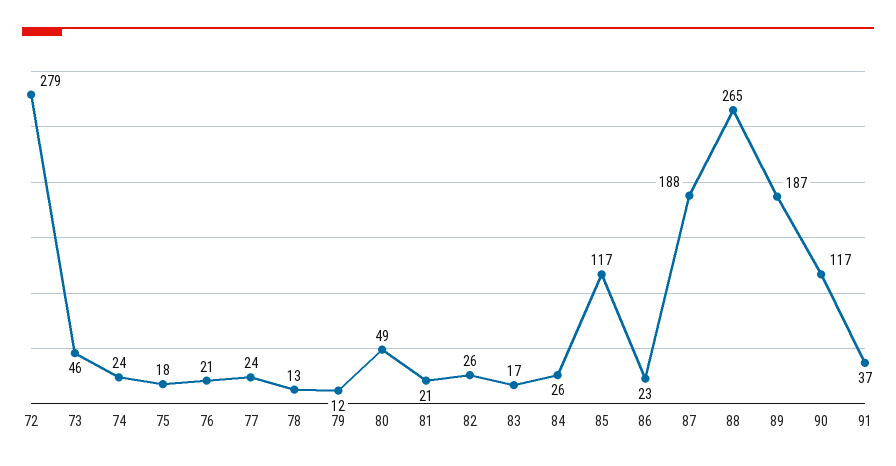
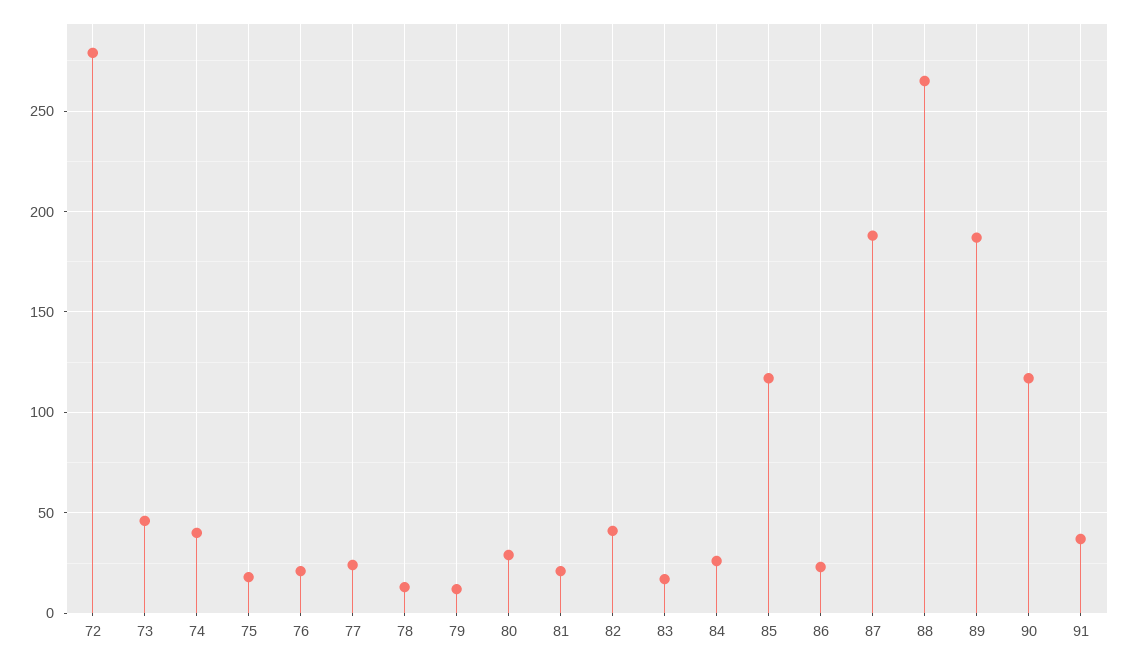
  {
    "72": 279,
    "73": 46,
-   "74": 24,
+   "74": 40,
    "75": 18,
    "76": 21,
    "77": 24,
    "78": 13,
    "79": 12,
-   "80": 49,
+   "80": 30,
    "81": 21,
-   "82": 26,
+   "82": 40,
    "83": 17,
    "84": 26,
    "85": 117,
    "86": 23,
    "87": 188,
    "88": 265,
    "89": 187,
    "90": 117,
    "91": 37
  }

